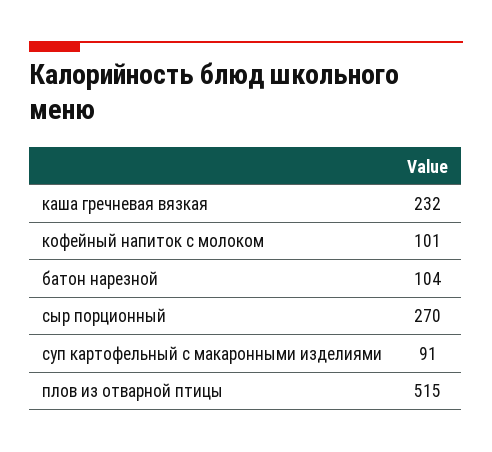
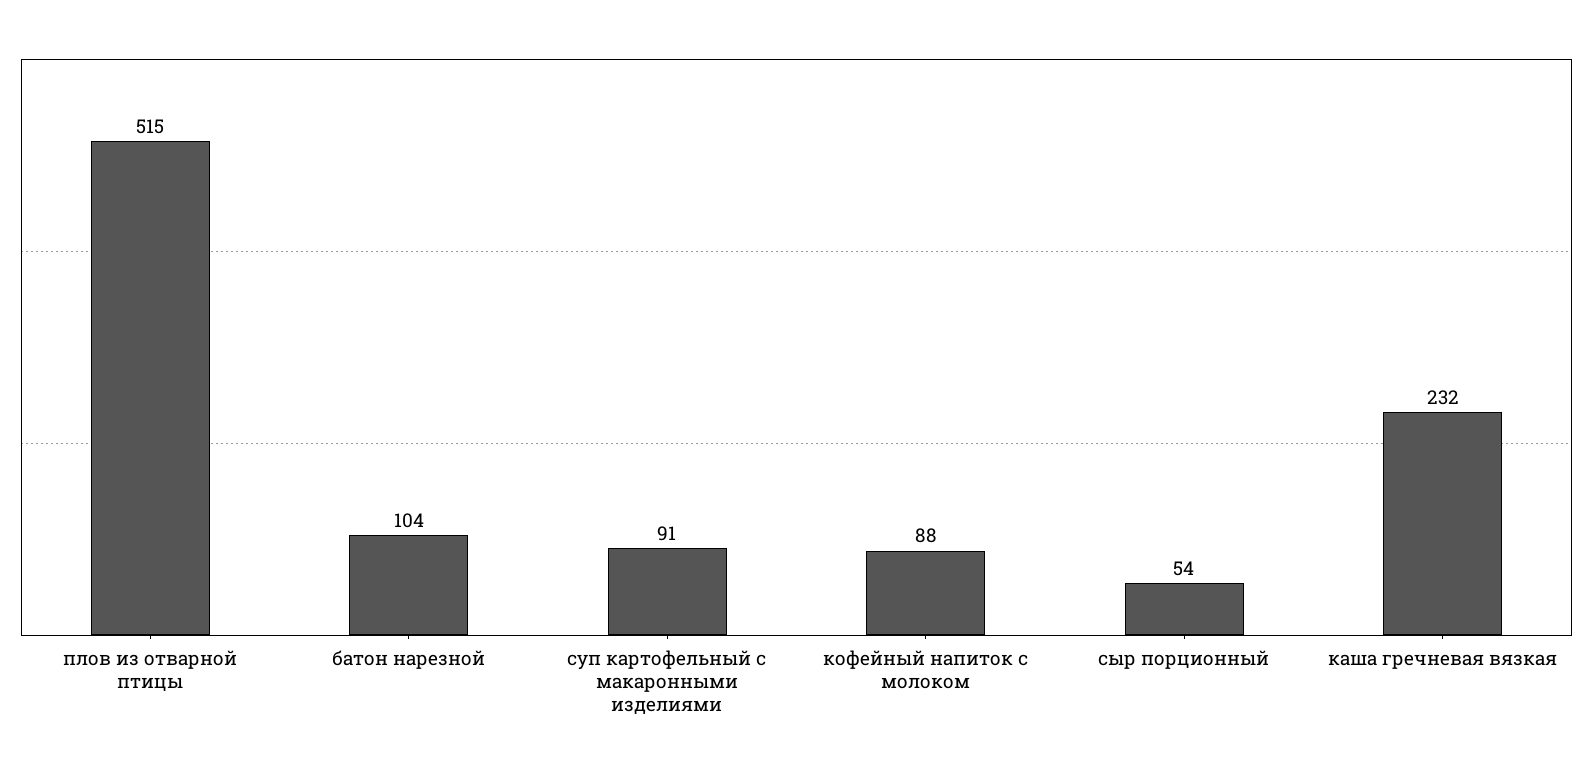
  {
    "каша гречневая вязкая": 232,
-   "кофейный напиток с молоком": 101,
+   "кофейный напиток с молоком": 88,
    "батон нарезной": 104,
-   "сыр порционный": 270,
+   "сыр порционный": 54,
    "суп картофельный с макаронными изделиями": 91,
    "плов из отварной птицы": 515
  }

